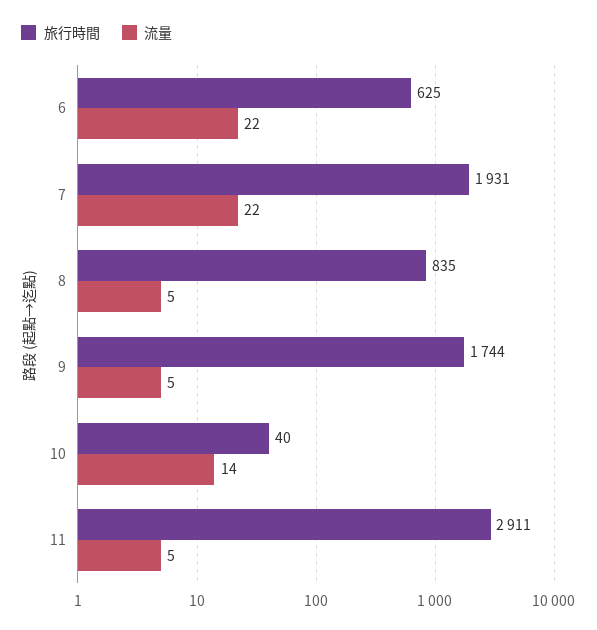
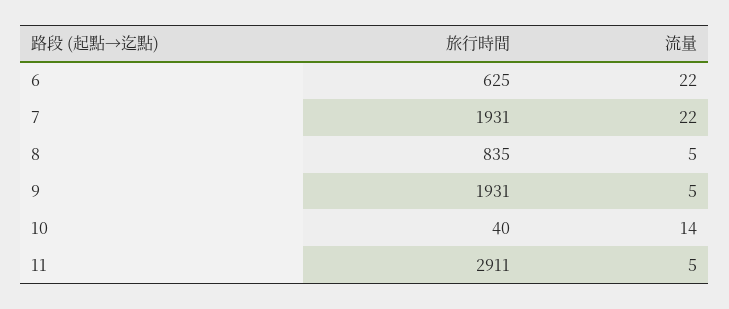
  {
    "旅行時間": {
      "6": 625,
      "7": 1931,
      "8": 835,
-     "9": 1744,
+     "9": 1931,
      "10": 40,
      "11": 2911
    },
    "流量": {
      "6": 22,
      "7": 22,
      "8": 5,
      "9": 5,
      "10": 14,
      "11": 5
    }
  }

